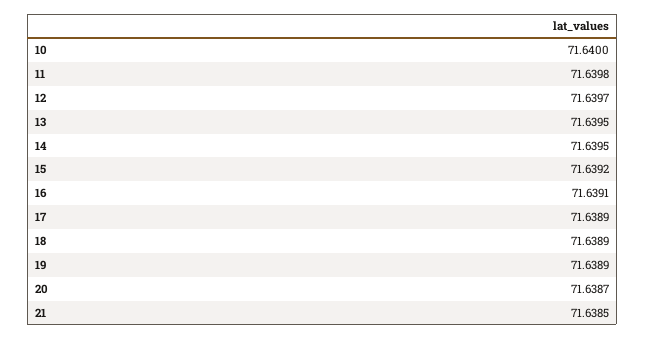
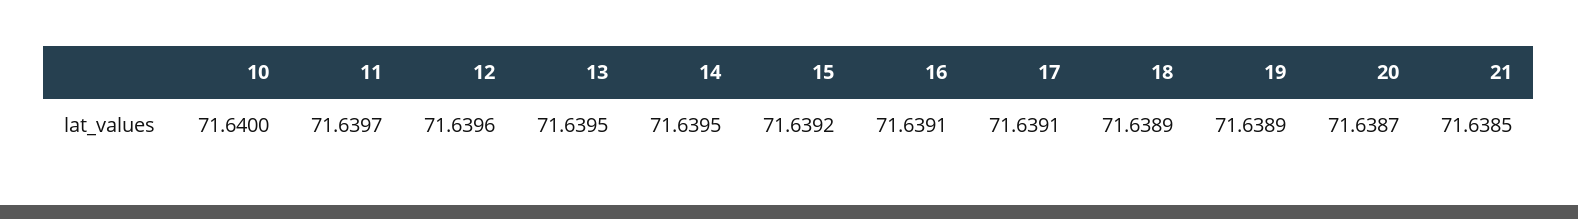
  {
    "10": 71.64,
-   "11": 71.6398,
+   "11": 71.6397,
-   "12": 71.6397,
+   "12": 71.6396,
    "13": 71.6395,
    "14": 71.6395,
    "15": 71.6392,
    "16": 71.6391,
-   "17": 71.6389,
+   "17": 71.6391,
    "18": 71.6389,
    "19": 71.6389,
    "20": 71.6387,
    "21": 71.6385
  }

